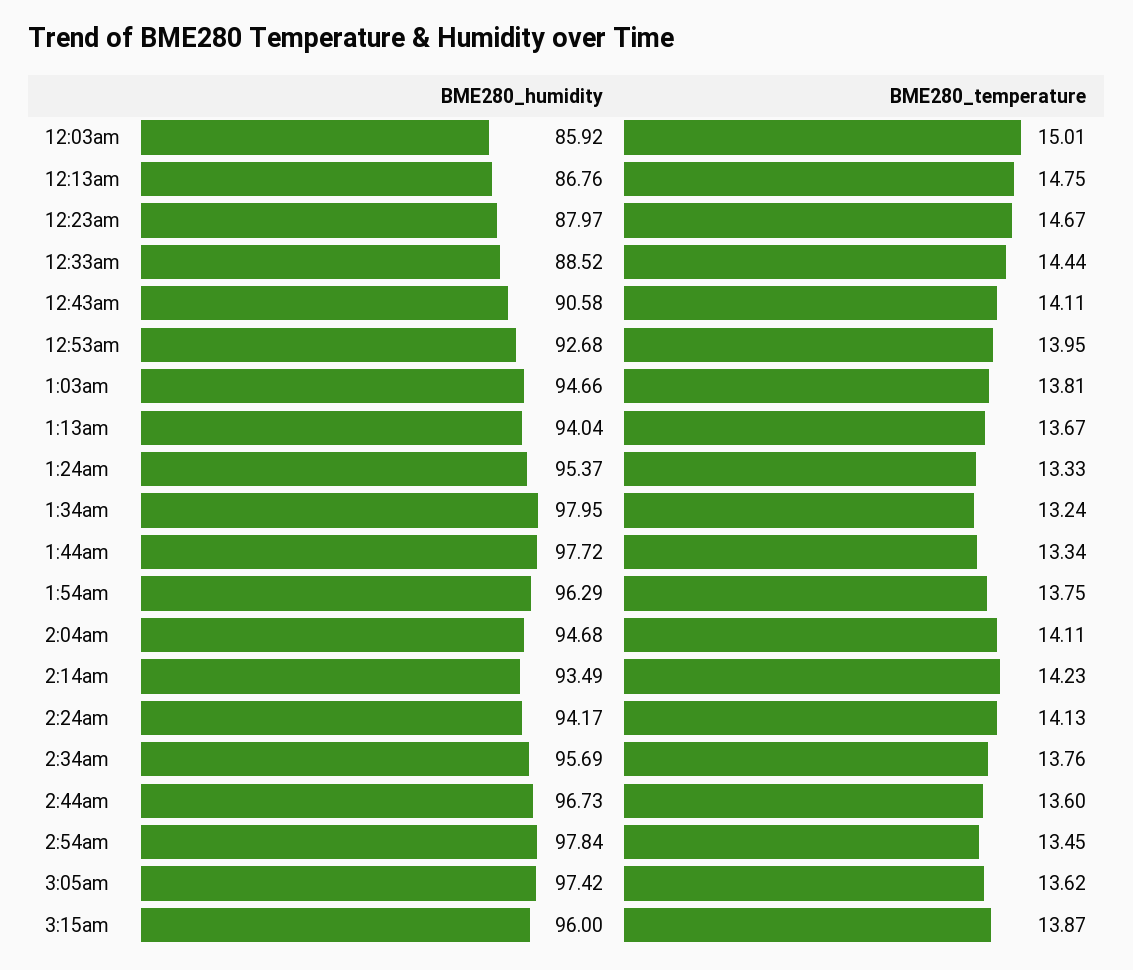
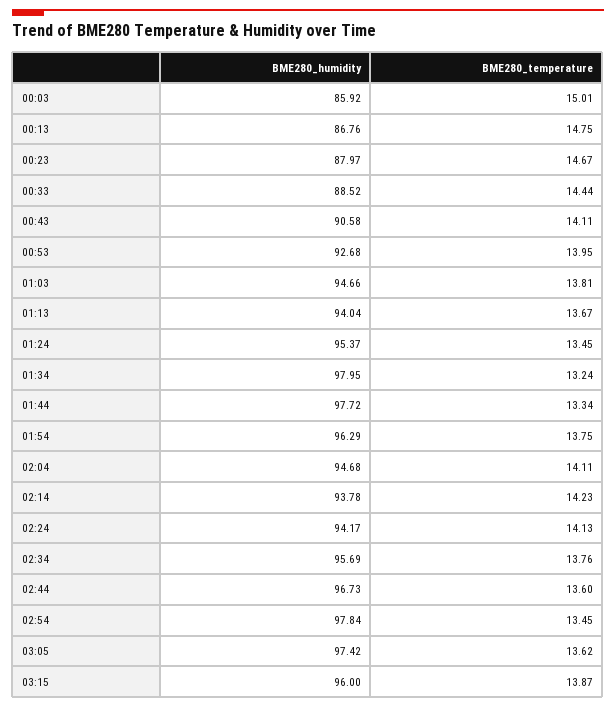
  {
    "BME280_humidity": {
      "12:03am": 85.92,
      "12:13am": 86.76,
      "12:23am": 87.97,
      "12:33am": 88.52,
      "12:43am": 90.58,
      "12:53am": 92.68,
      "1:03am": 94.66,
      "1:13am": 94.04,
      "1:24am": 95.37,
      "1:34am": 97.95,
      "1:44am": 97.72,
      "1:54am": 96.29,
      "2:04am": 94.68,
-     "2:14am": 93.49,
+     "2:14am": 93.78,
      "2:24am": 94.17,
      "2:34am": 95.69,
      "2:44am": 96.73,
      "2:54am": 97.84,
      "3:05am": 97.42,
      "3:15am": 96
    },
    "BME280_temperature": {
      "12:03am": 15.01,
      "12:13am": 14.75,
      "12:23am": 14.67,
      "12:33am": 14.44,
      "12:43am": 14.11,
      "12:53am": 13.95,
      "1:03am": 13.81,
      "1:13am": 13.67,
-     "1:24am": 13.33,
+     "1:24am": 13.45,
      "1:34am": 13.24,
      "1:44am": 13.34,
      "1:54am": 13.75,
      "2:04am": 14.11,
      "2:14am": 14.23,
      "2:24am": 14.13,
      "2:34am": 13.76,
      "2:44am": 13.6,
      "2:54am": 13.45,
      "3:05am": 13.62,
      "3:15am": 13.87
    }
  }

